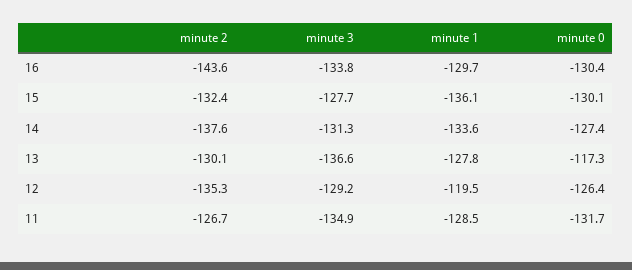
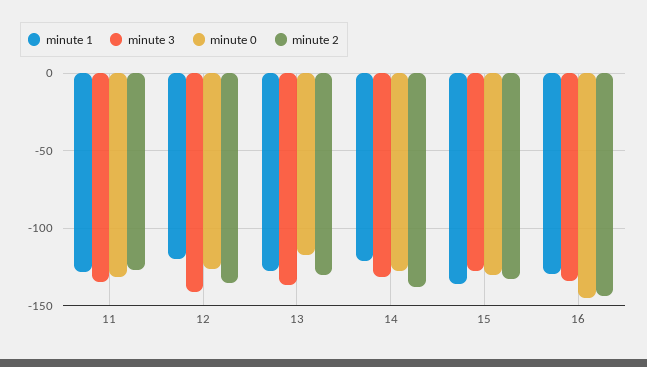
  {
    "minute 2": {
      "16": -143.6,
      "15": -132.4,
      "14": -137.6,
      "13": -130.1,
      "12": -135.3,
      "11": -126.7
    },
    "minute 3": {
      "16": -133.8,
      "15": -127.7,
      "14": -131.3,
      "13": -136.6,
-     "12": -129.2,
+     "12": -140,
      "11": -134.9
    },
    "minute 1": {
      "16": -129.7,
      "15": -136.1,
-     "14": -133.6,
+     "14": -120,
      "13": -127.8,
      "12": -119.5,
      "11": -128.5
    },
    "minute 0": {
-     "16": -130.4,
+     "16": -145,
      "15": -130.1,
      "14": -127.4,
      "13": -117.3,
      "12": -126.4,
      "11": -131.7
    }
  }

